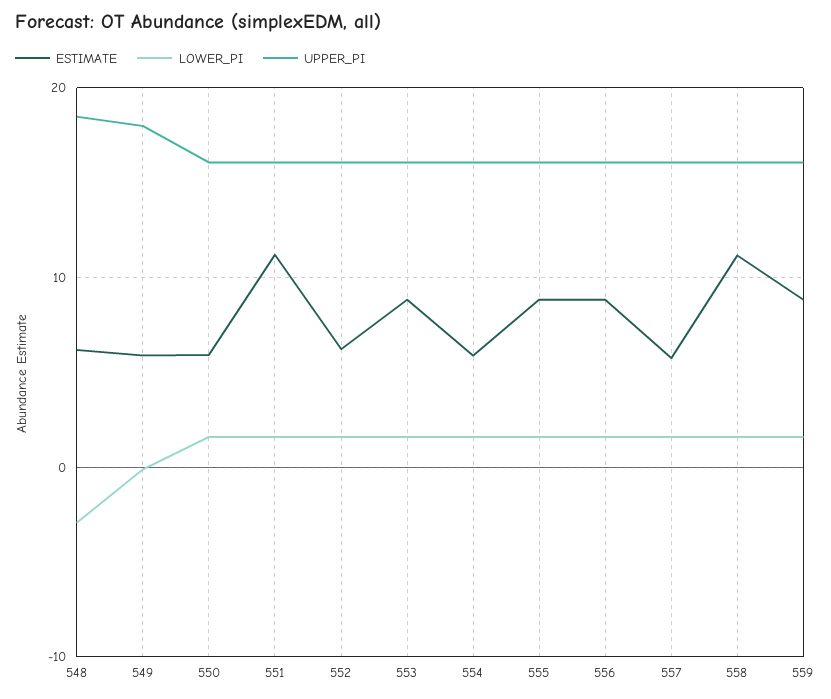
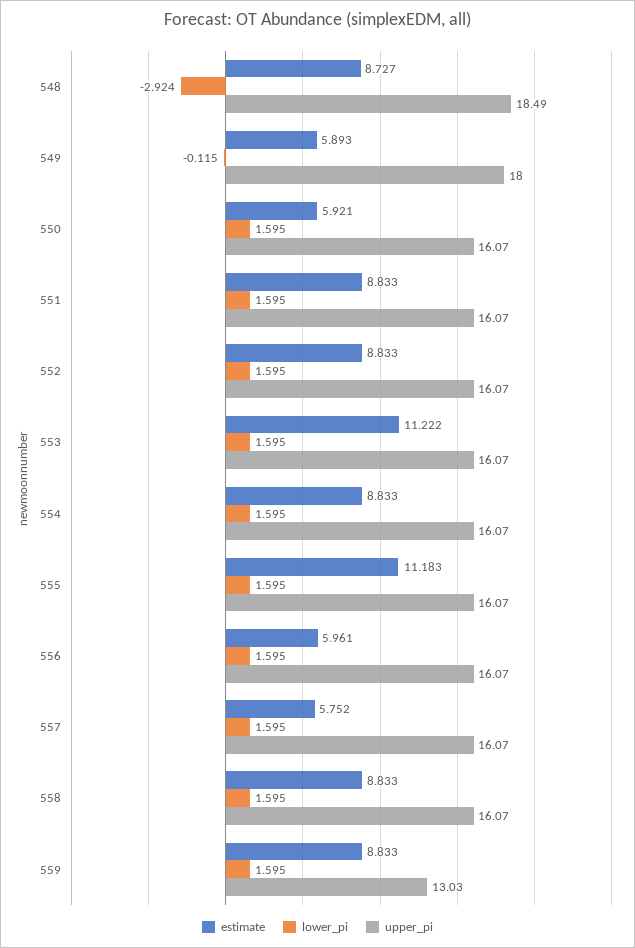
  {
    "ESTIMATE": {
-     "548": 6,
+     "548": 8.727,
      "549": 5.893,
      "550": 5.921,
-     "551": 11,
+     "551": 8.833,
-     "552": 6,
+     "552": 8.833,
-     "553": 9,
+     "553": 11.222,
-     "554": 6,
+     "554": 8.833,
-     "555": 9,
+     "555": 11.183,
-     "556": 9,
+     "556": 5.961,
      "557": 5.752,
-     "558": 11,
+     "558": 8.833,
      "559": 8.833
    },
    "LOWER_PI": {
      "548": -2.924,
      "549": -0.115,
      "550": 1.595,
      "551": 1.595,
      "552": 1.595,
      "553": 1.595,
      "554": 1.595,
      "555": 1.595,
      "556": 1.595,
      "557": 1.595,
      "558": 1.595,
      "559": 1.595
    },
    "UPPER_PI": {
      "548": 18.49,
      "549": 18,
      "550": 16.07,
      "551": 16.07,
      "552": 16.07,
      "553": 16.07,
      "554": 16.07,
      "555": 16.07,
      "556": 16.07,
      "557": 16.07,
      "558": 16.07,
-     "559": 16
+     "559": 13.03
    }
  }

